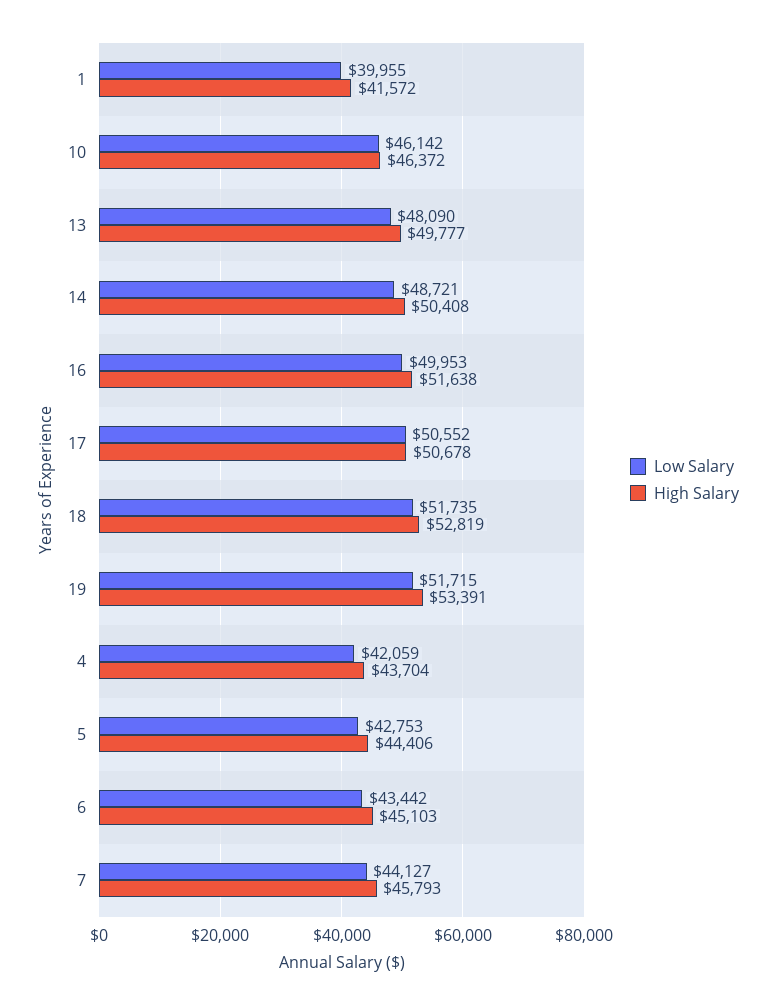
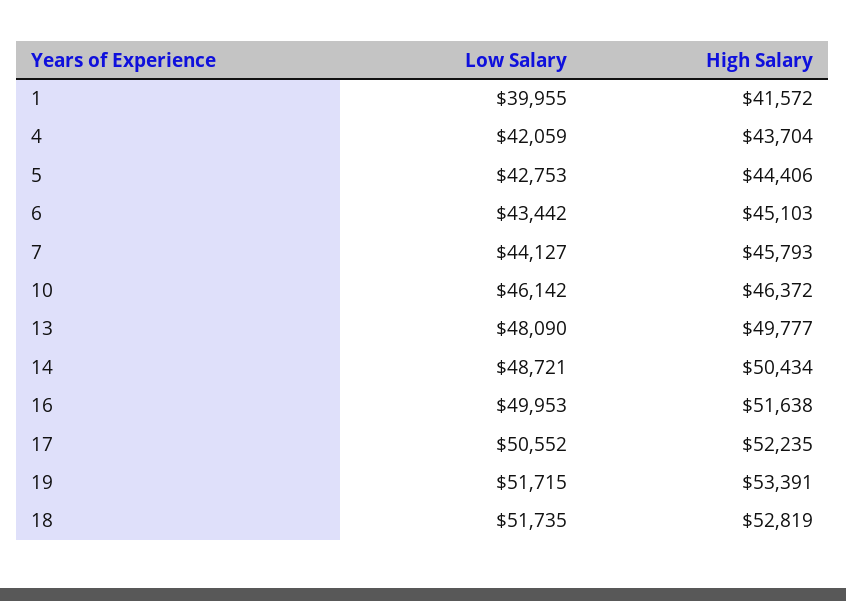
  {
    "Low Salary": {
      "1": 39955,
      "10": 46142,
      "13": 48090,
      "14": 48721,
      "16": 49953,
      "17": 50552,
      "18": 51735,
      "19": 51715,
      "4": 42059,
      "5": 42753,
      "6": 43442,
      "7": 44127
    },
    "High Salary": {
      "1": 41572,
      "10": 46372,
      "13": 49777,
-     "14": 50408,
+     "14": 50434,
      "16": 51638,
-     "17": 50678,
+     "17": 52235,
      "18": 52819,
      "19": 53391,
      "4": 43704,
      "5": 44406,
      "6": 45103,
      "7": 45793
    }
  }

